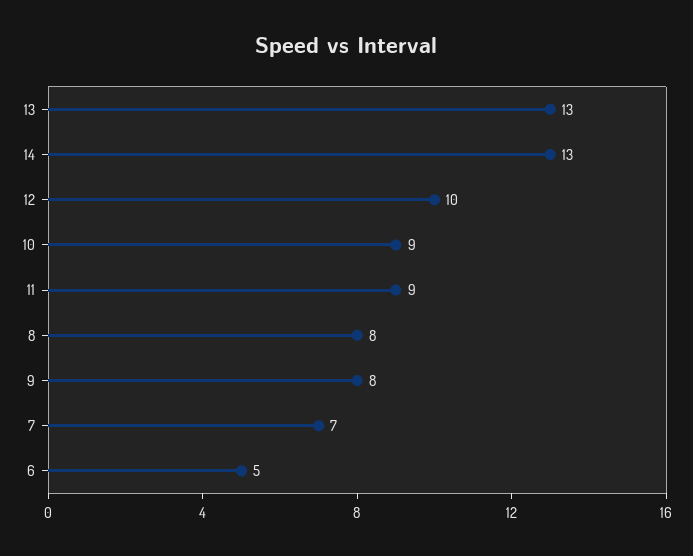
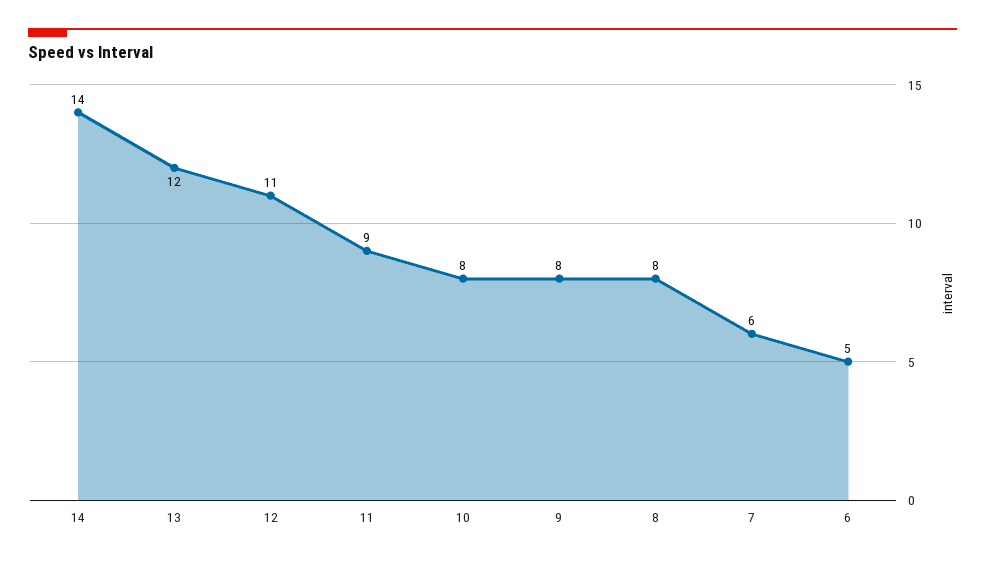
  {
-   "13": 13,
+   "13": 12,
-   "14": 13,
+   "14": 14,
-   "12": 10,
+   "12": 11,
-   "10": 9,
+   "10": 8,
    "11": 9,
    "8": 8,
    "9": 8,
-   "7": 7,
+   "7": 6,
    "6": 5
  }

